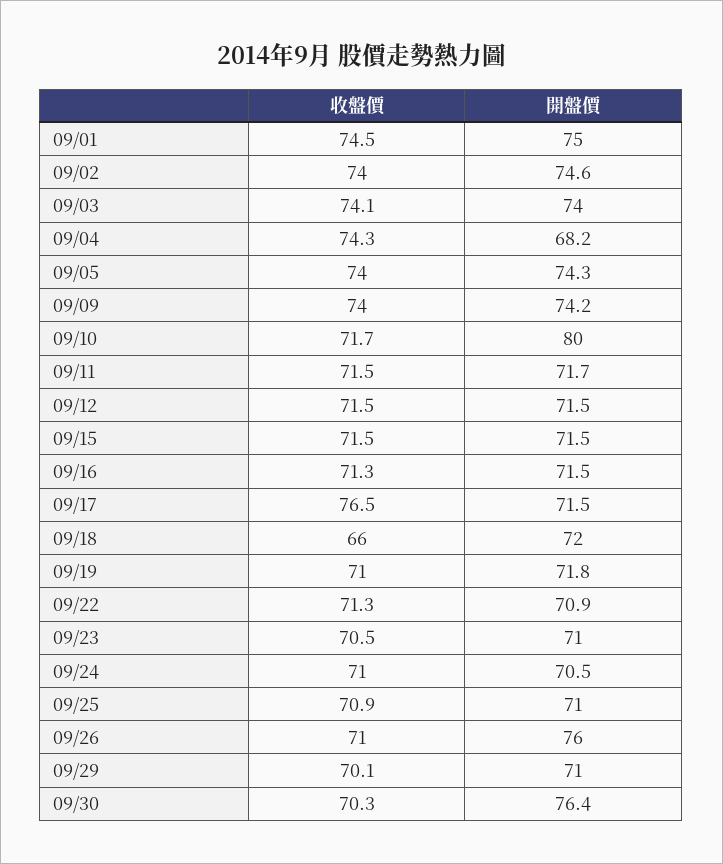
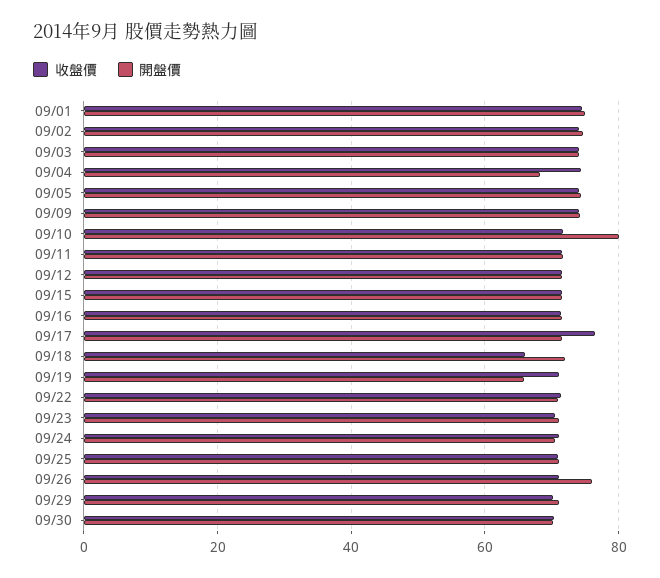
  {
    "收盤價": {
      "09/01": 74.5,
      "09/02": 74,
      "09/03": 74.1,
      "09/04": 74.3,
      "09/05": 74,
      "09/09": 74,
      "09/10": 71.7,
      "09/11": 71.5,
      "09/12": 71.5,
      "09/15": 71.5,
      "09/16": 71.3,
      "09/17": 76.5,
      "09/18": 66,
      "09/19": 71,
      "09/22": 71.3,
      "09/23": 70.5,
      "09/24": 71,
      "09/25": 70.9,
      "09/26": 71,
      "09/29": 70.1,
      "09/30": 70.3
    },
    "開盤價": {
      "09/01": 75,
      "09/02": 74.6,
      "09/03": 74,
      "09/04": 68.2,
      "09/05": 74.3,
      "09/09": 74.2,
      "09/10": 80,
      "09/11": 71.7,
      "09/12": 71.5,
      "09/15": 71.5,
      "09/16": 71.5,
      "09/17": 71.5,
      "09/18": 72,
-     "09/19": 71.8,
+     "09/19": 66,
      "09/22": 70.9,
      "09/23": 71,
      "09/24": 70.5,
      "09/25": 71,
      "09/26": 76,
      "09/29": 71,
-     "09/30": 76.4
+     "09/30": 70
    }
  }

